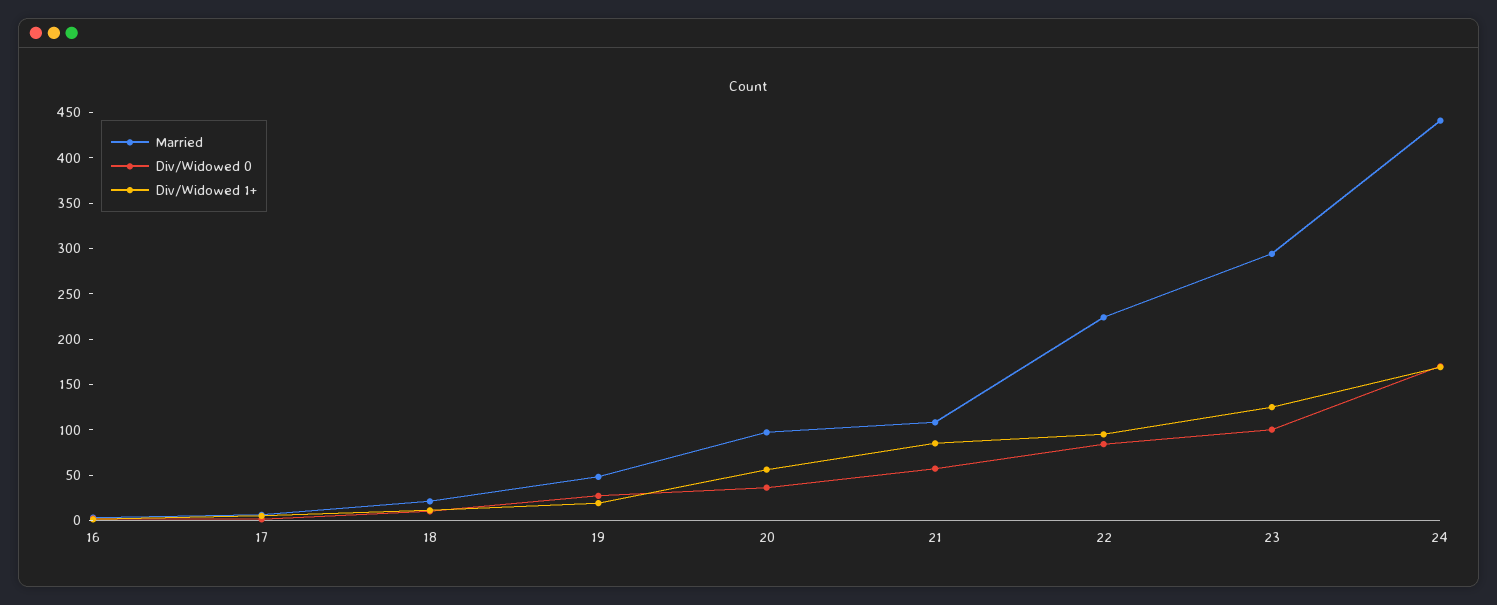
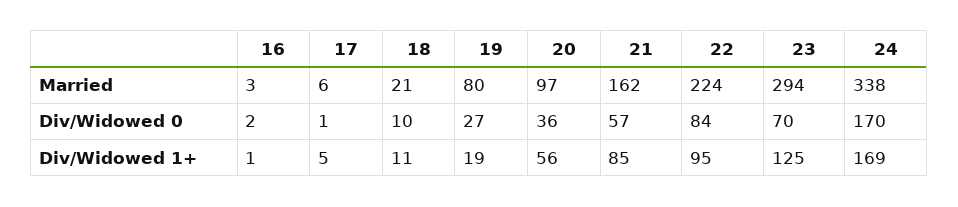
  {
    "Married": {
      "16": 3,
      "17": 6,
      "18": 21,
-     "19": 50,
+     "19": 80,
      "20": 97,
-     "21": 110,
+     "21": 162,
      "22": 224,
      "23": 294,
-     "24": 440
+     "24": 338
    },
    "Div/Widowed 0": {
      "16": 2,
      "17": 1,
      "18": 10,
      "19": 27,
      "20": 36,
      "21": 57,
      "22": 84,
-     "23": 100,
+     "23": 70,
      "24": 170
    },
    "Div/Widowed 1+": {
      "16": 1,
      "17": 5,
      "18": 11,
      "19": 19,
      "20": 56,
      "21": 85,
      "22": 95,
      "23": 125,
      "24": 169
    }
  }

